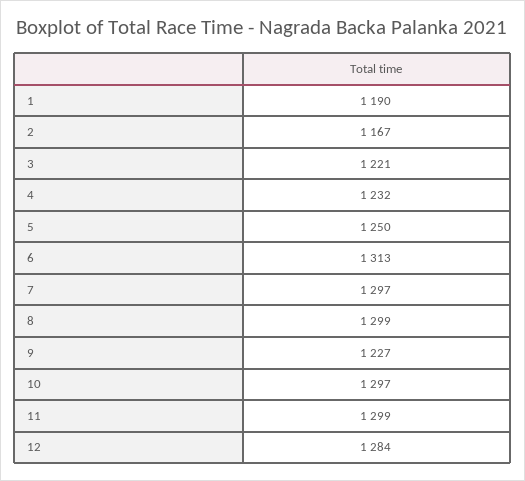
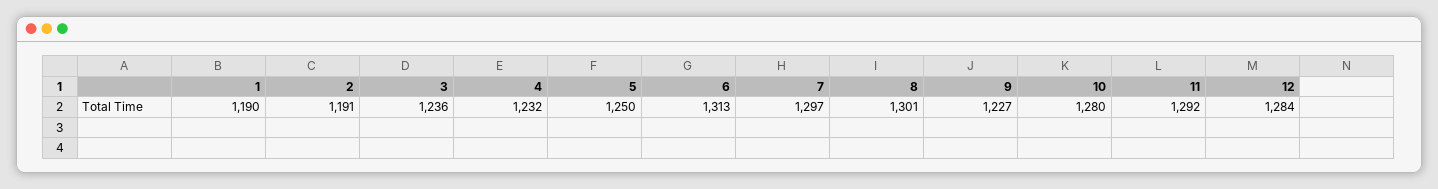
  {
    "1": 1190,
-   "2": 1167,
+   "2": 1191,
-   "3": 1221,
+   "3": 1236,
    "4": 1232,
    "5": 1250,
    "6": 1313,
    "7": 1297,
-   "8": 1299,
+   "8": 1301,
    "9": 1227,
-   "10": 1297,
+   "10": 1280,
-   "11": 1299,
+   "11": 1292,
    "12": 1284
  }

